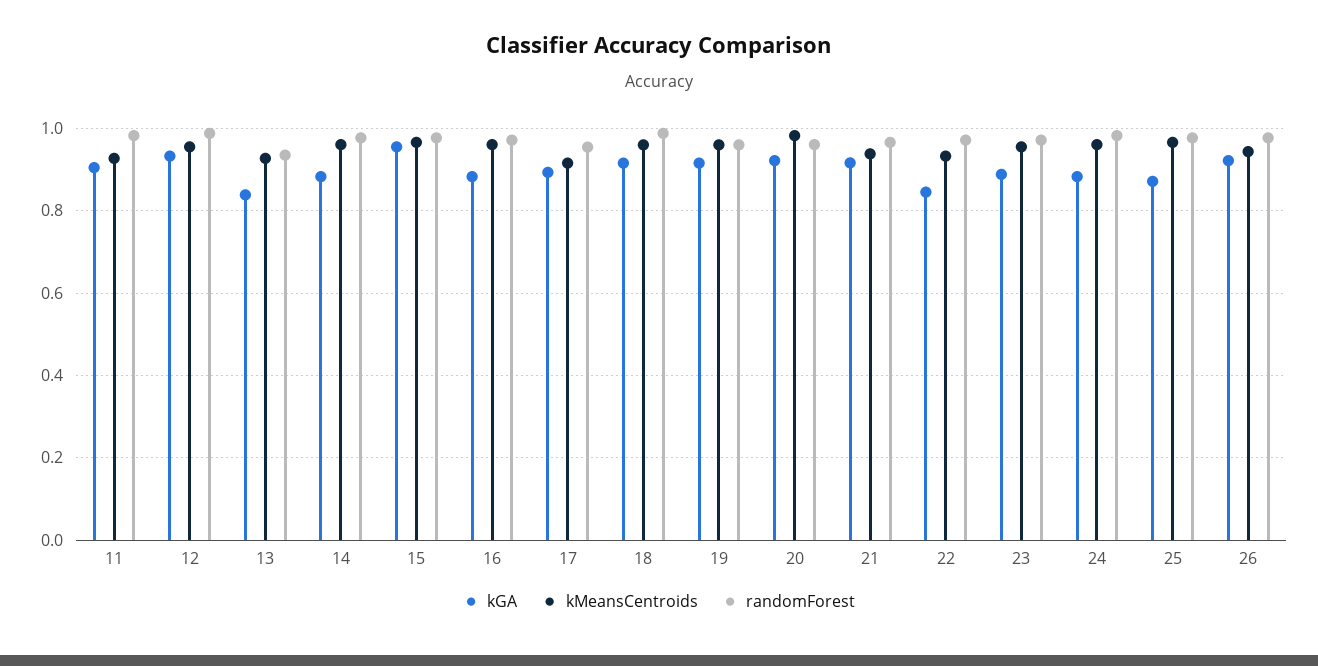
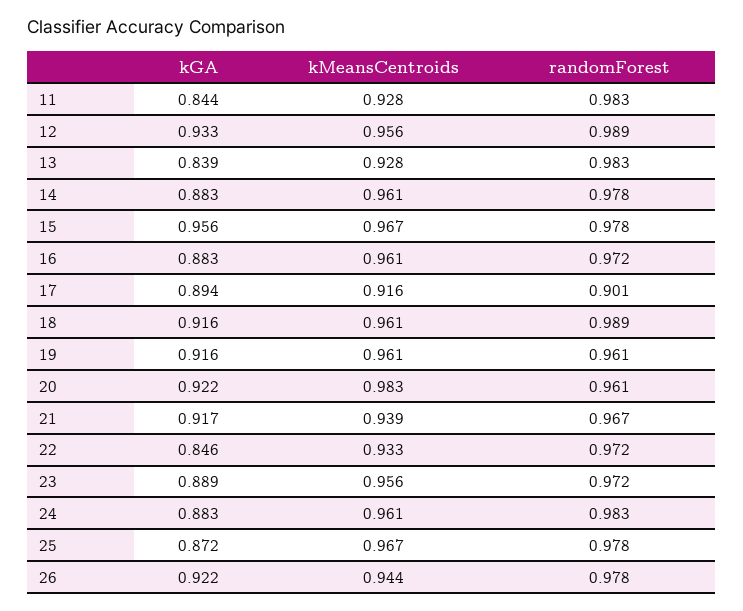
  {
    "kGA": {
-     "11": 0.9,
+     "11": 0.844,
      "12": 0.933,
      "13": 0.839,
      "14": 0.883,
      "15": 0.956,
      "16": 0.883,
      "17": 0.894,
      "18": 0.916,
      "19": 0.916,
      "20": 0.922,
      "21": 0.917,
      "22": 0.846,
      "23": 0.889,
      "24": 0.883,
      "25": 0.872,
      "26": 0.922
    },
    "kMeansCentroids": {
      "11": 0.928,
      "12": 0.956,
      "13": 0.928,
      "14": 0.961,
      "15": 0.967,
      "16": 0.961,
      "17": 0.916,
      "18": 0.961,
      "19": 0.961,
      "20": 0.983,
      "21": 0.939,
      "22": 0.933,
      "23": 0.956,
      "24": 0.961,
      "25": 0.967,
      "26": 0.944
    },
    "randomForest": {
      "11": 0.983,
      "12": 0.989,
-     "13": 0.94,
+     "13": 0.983,
      "14": 0.978,
      "15": 0.978,
      "16": 0.972,
-     "17": 0.96,
+     "17": 0.901,
      "18": 0.989,
      "19": 0.961,
      "20": 0.961,
      "21": 0.967,
      "22": 0.972,
      "23": 0.972,
      "24": 0.983,
      "25": 0.978,
      "26": 0.978
    }
  }

